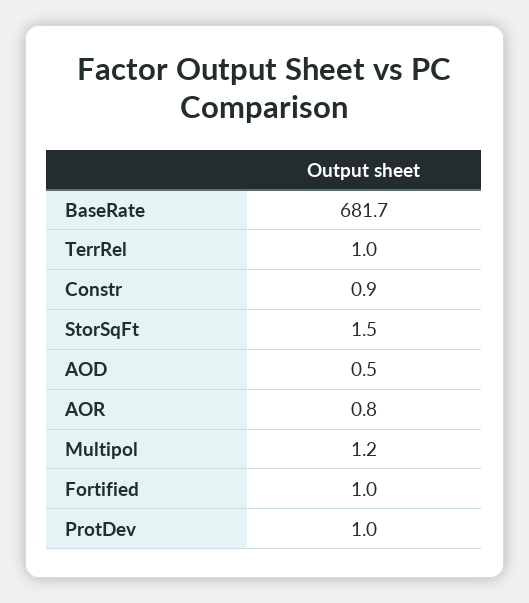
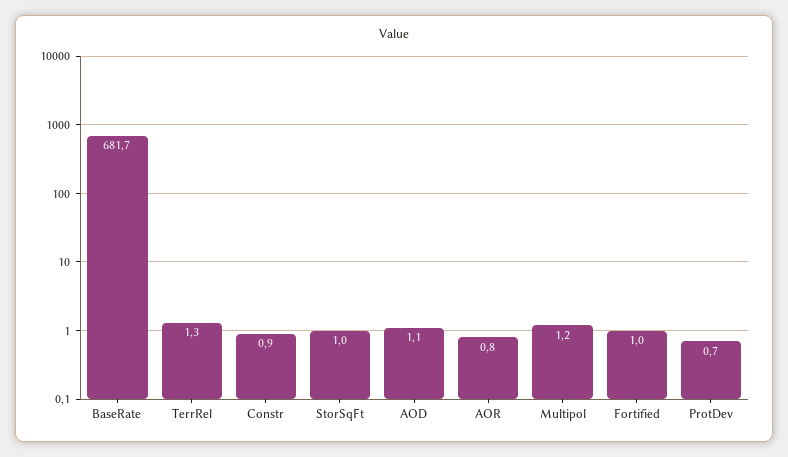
  {
    "BaseRate": 681.7,
-   "TerrRel": 1,
+   "TerrRel": 1.3,
    "Constr": 0.9,
-   "StorSqFt": 1.5,
+   "StorSqFt": 1,
-   "AOD": 0.5,
+   "AOD": 1.1,
    "AOR": 0.8,
    "Multipol": 1.2,
    "Fortified": 1,
-   "ProtDev": 1
+   "ProtDev": 0.7
  }

